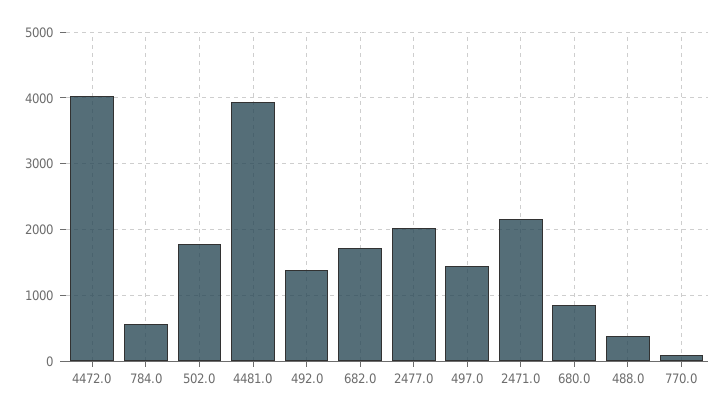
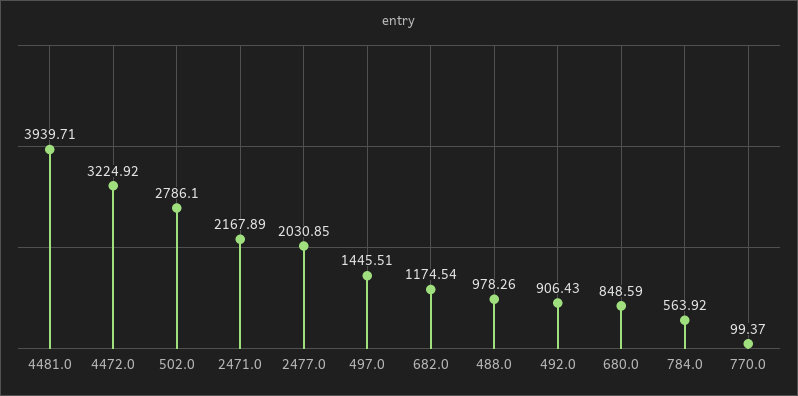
  {
-   "4472.0": 4000,
+   "4472.0": 3224.92,
    "784.0": 563.92,
-   "502.0": 1800,
+   "502.0": 2786.1,
    "4481.0": 3939.71,
-   "492.0": 1400,
+   "492.0": 906.43,
-   "682.0": 1700,
+   "682.0": 1174.54,
    "2477.0": 2030.85,
    "497.0": 1445.51,
    "2471.0": 2167.89,
    "680.0": 848.59,
-   "488.0": 400,
+   "488.0": 978.26,
    "770.0": 99.37
  }

